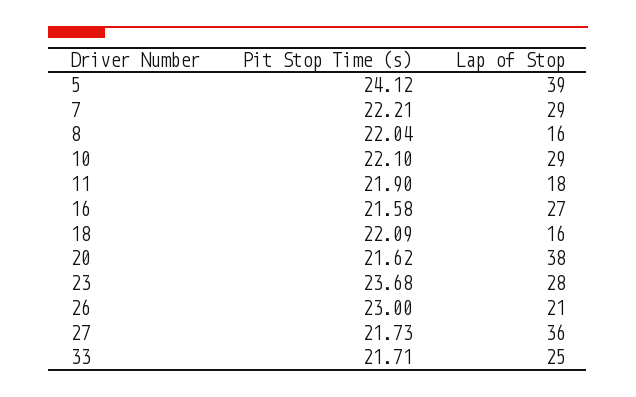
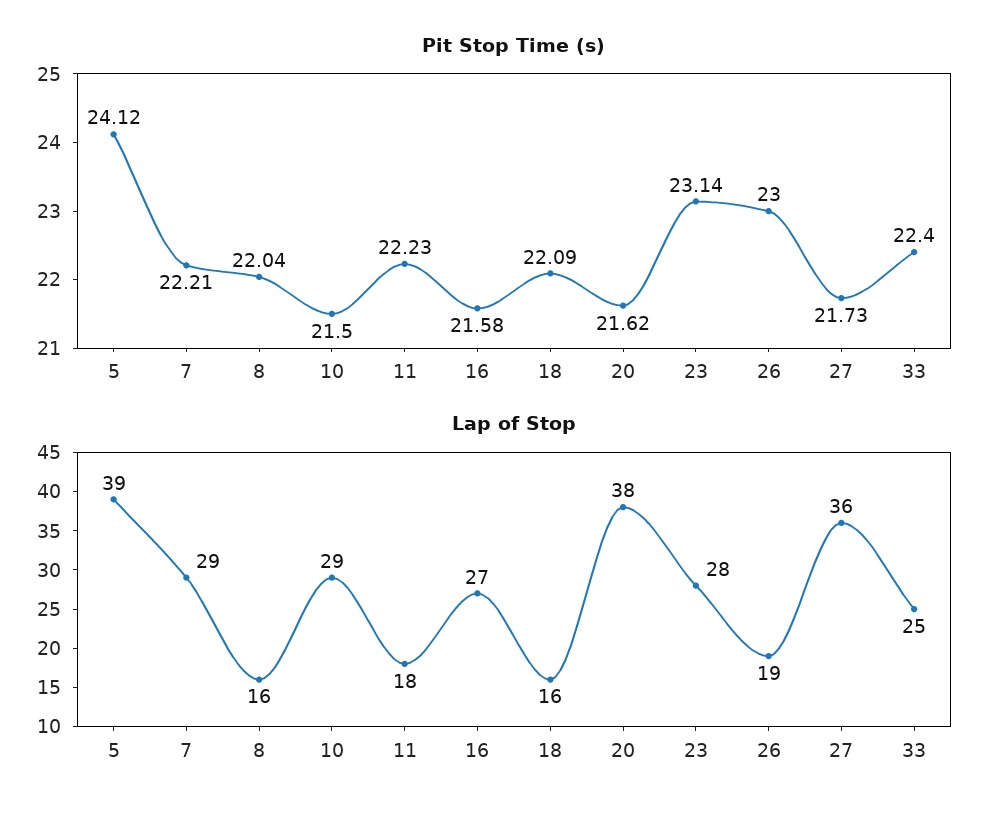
  {
    "Pit Stop Time (s)": {
      "5": 24.12,
      "7": 22.21,
      "8": 22.04,
-     "10": 22.1,
+     "10": 21.5,
-     "11": 21.9,
+     "11": 22.23,
      "16": 21.58,
      "18": 22.09,
      "20": 21.62,
-     "23": 23.68,
+     "23": 23.14,
      "26": 23,
      "27": 21.73,
-     "33": 21.71
+     "33": 22.4
    },
    "Lap of Stop": {
      "5": 39,
      "7": 29,
      "8": 16,
      "10": 29,
      "11": 18,
      "16": 27,
      "18": 16,
      "20": 38,
      "23": 28,
-     "26": 21,
+     "26": 19,
      "27": 36,
      "33": 25
    }
  }

